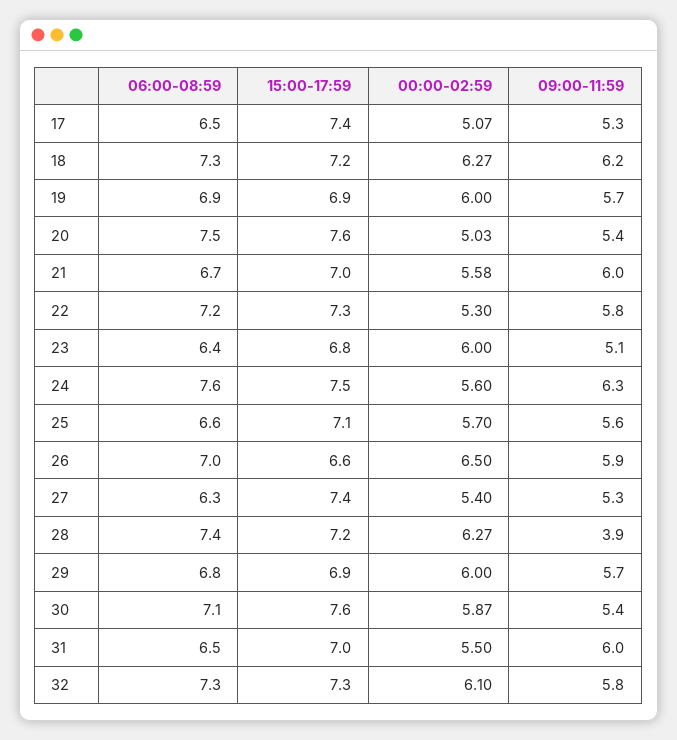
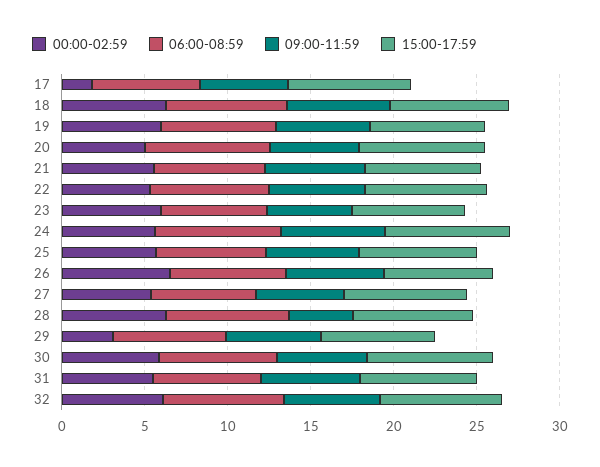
  {
    "06:00-08:59": {
      "17": 6.5,
      "18": 7.3,
      "19": 6.9,
      "20": 7.5,
      "21": 6.7,
      "22": 7.2,
      "23": 6.4,
      "24": 7.6,
      "25": 6.6,
      "26": 7,
      "27": 6.3,
      "28": 7.4,
      "29": 6.8,
      "30": 7.1,
      "31": 6.5,
      "32": 7.3
    },
    "15:00-17:59": {
      "17": 7.4,
      "18": 7.2,
      "19": 6.9,
      "20": 7.6,
      "21": 7,
      "22": 7.3,
      "23": 6.8,
      "24": 7.5,
      "25": 7.1,
      "26": 6.6,
      "27": 7.4,
      "28": 7.2,
      "29": 6.9,
      "30": 7.6,
      "31": 7,
      "32": 7.3
    },
    "00:00-02:59": {
-     "17": 5.07,
+     "17": 2,
      "18": 6.27,
      "19": 6,
      "20": 5.03,
      "21": 5.58,
      "22": 5.3,
      "23": 6,
      "24": 5.6,
      "25": 5.7,
      "26": 6.5,
      "27": 5.4,
      "28": 6.27,
-     "29": 6,
+     "29": 3,
      "30": 5.87,
      "31": 5.5,
      "32": 6.1
    },
    "09:00-11:59": {
      "17": 5.3,
      "18": 6.2,
      "19": 5.7,
      "20": 5.4,
      "21": 6,
      "22": 5.8,
      "23": 5.1,
      "24": 6.3,
      "25": 5.6,
      "26": 5.9,
      "27": 5.3,
      "28": 3.9,
      "29": 5.7,
      "30": 5.4,
      "31": 6,
      "32": 5.8
    }
  }

